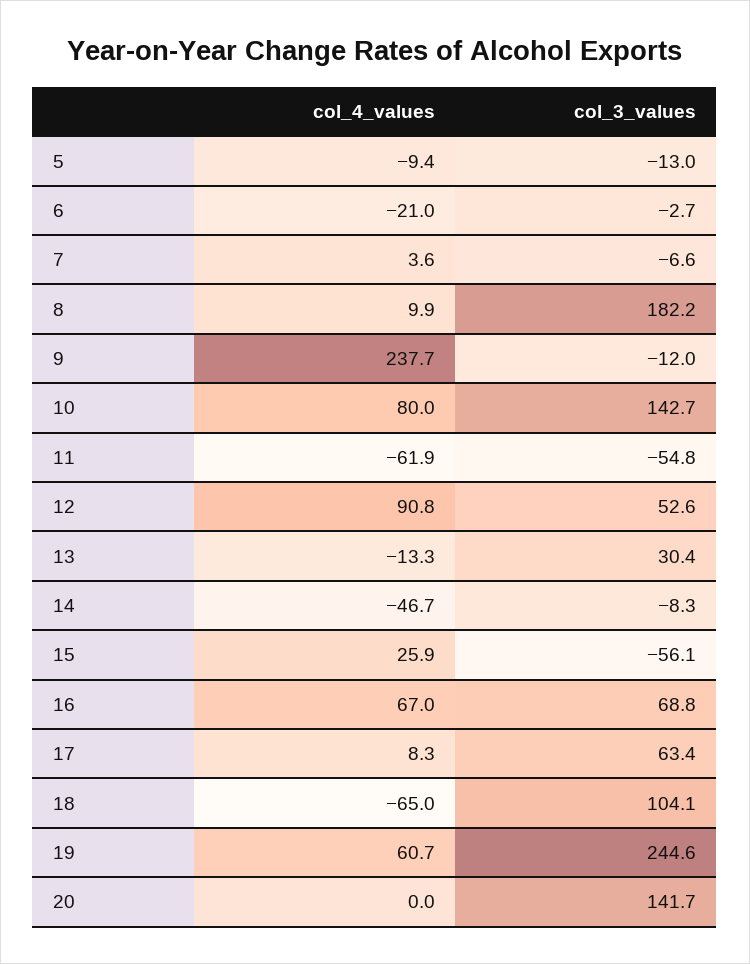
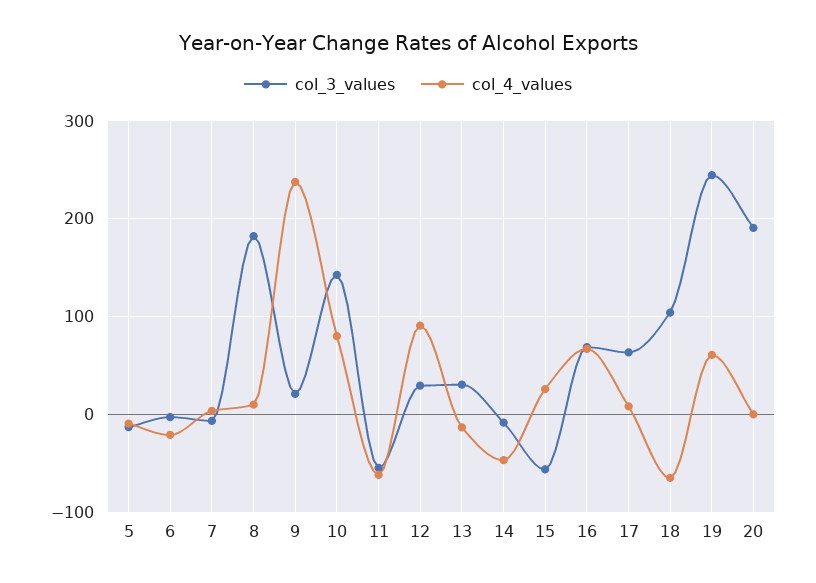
  {
    "col_4_values": {
      "5": -9.4,
      "6": -21,
      "7": 3.6,
      "8": 9.9,
      "9": 237.7,
      "10": 80,
      "11": -61.9,
      "12": 90.8,
      "13": -13.3,
      "14": -46.7,
      "15": 25.9,
      "16": 67,
      "17": 8.3,
      "18": -65,
      "19": 60.7,
      "20": 0
    },
    "col_3_values": {
      "5": -13,
      "6": -2.7,
      "7": -6.6,
      "8": 182.2,
-     "9": -12,
+     "9": 20,
      "10": 142.7,
      "11": -54.8,
-     "12": 52.6,
+     "12": 30,
      "13": 30.4,
      "14": -8.3,
      "15": -56.1,
      "16": 68.8,
      "17": 63.4,
      "18": 104.1,
      "19": 244.6,
-     "20": 141.7
+     "20": 190
    }
  }

